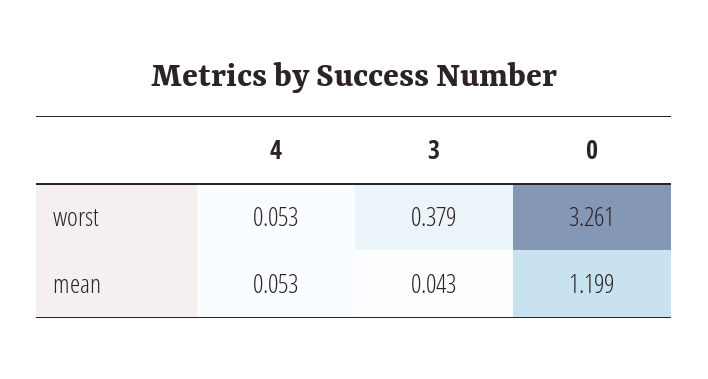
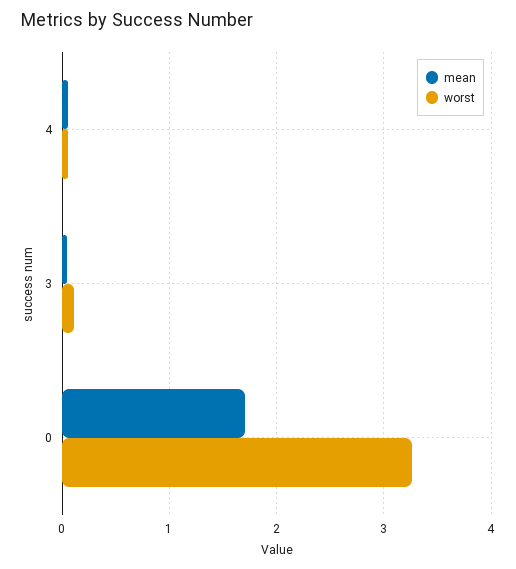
  {
    "worst": {
      "4": 0.053,
-     "3": 0.379,
+     "3": 0.1,
      "0": 3.261
    },
    "mean": {
      "4": 0.053,
      "3": 0.043,
-     "0": 1.199
+     "0": 1.7
    }
  }

